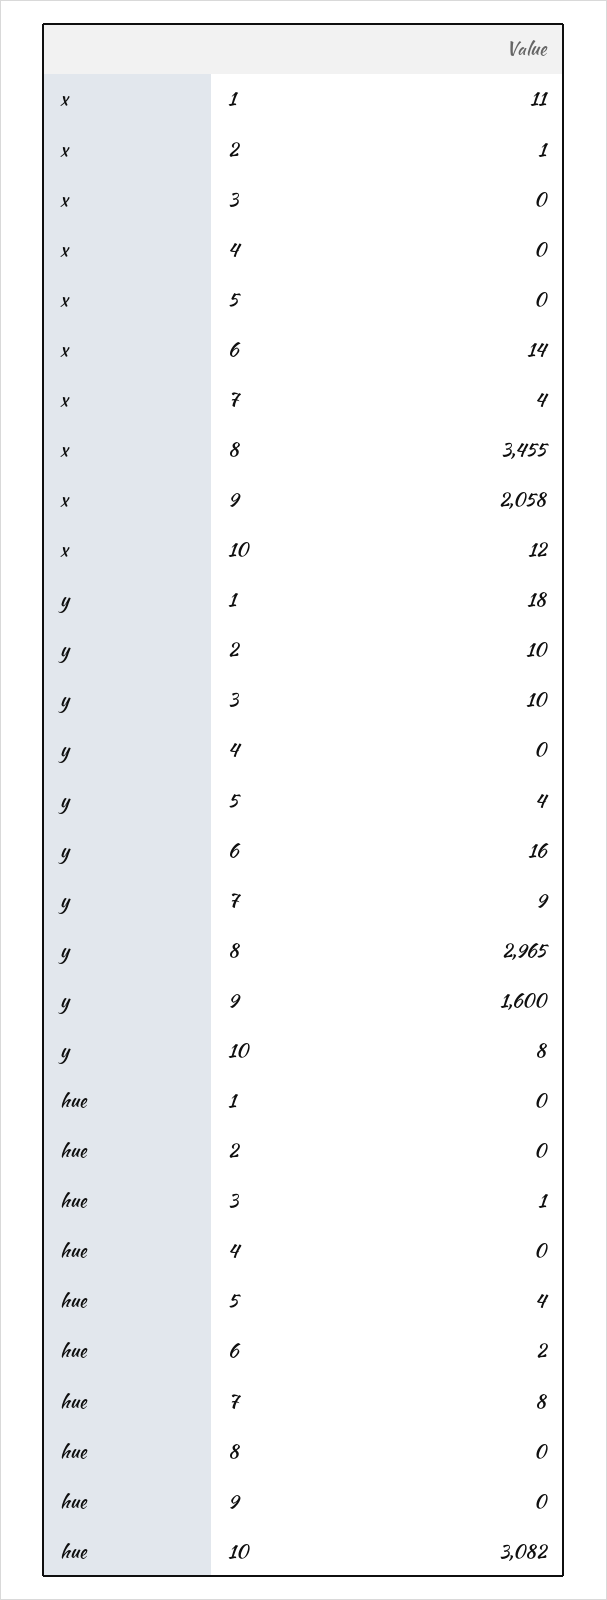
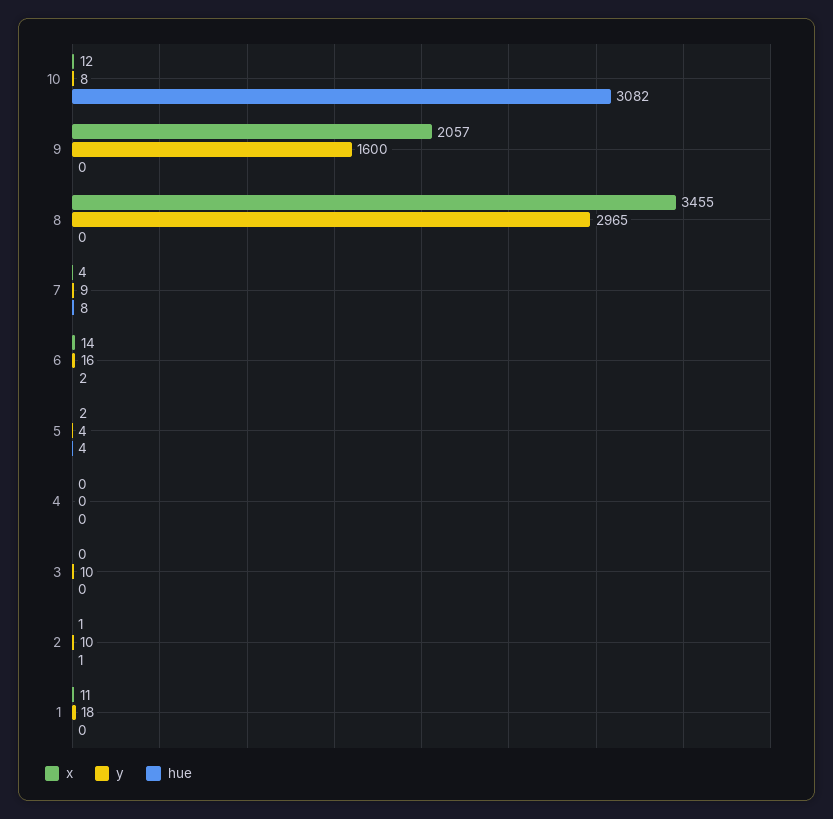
  {
    "x": {
      "1": 11,
      "2": 1,
      "3": 0,
      "4": 0,
-     "5": 0,
+     "5": 2,
      "6": 14,
      "7": 4,
      "8": 3455,
-     "9": 2058,
+     "9": 2057,
      "10": 12
    },
    "y": {
      "1": 18,
      "2": 10,
      "3": 10,
      "4": 0,
      "5": 4,
      "6": 16,
      "7": 9,
      "8": 2965,
      "9": 1600,
      "10": 8
    },
    "hue": {
      "1": 0,
-     "2": 0,
+     "2": 1,
-     "3": 1,
+     "3": 0,
      "4": 0,
      "5": 4,
      "6": 2,
      "7": 8,
      "8": 0,
      "9": 0,
      "10": 3082
    }
  }

